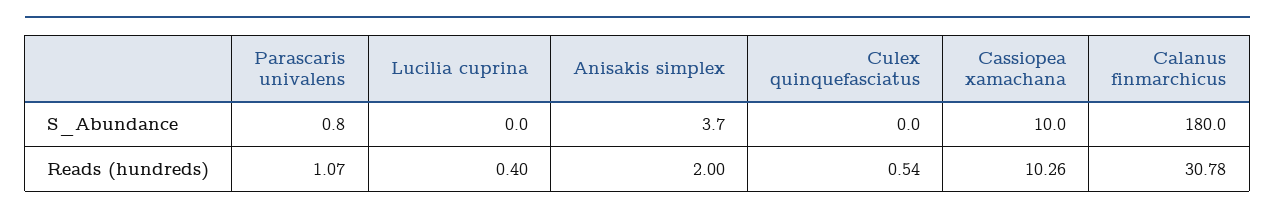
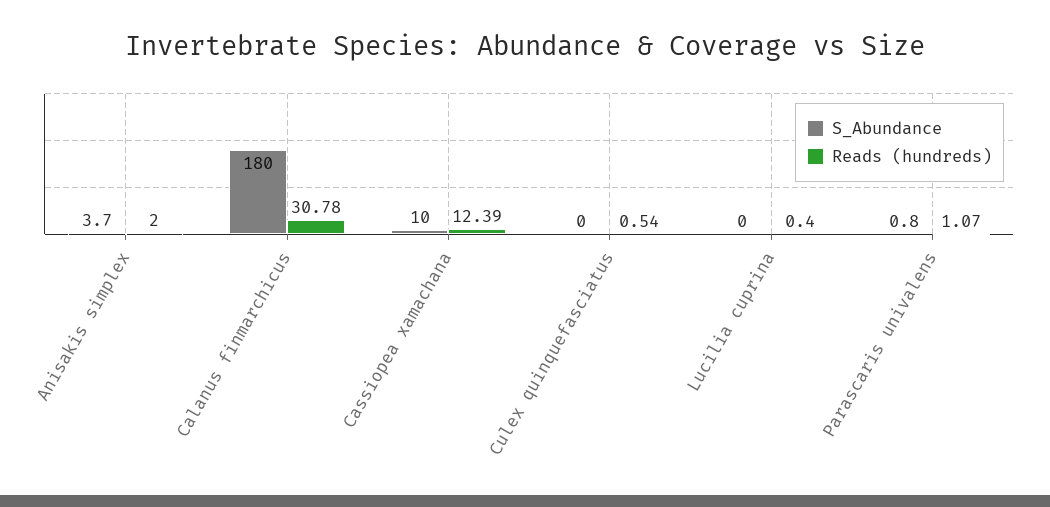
  {
    "S_Abundance": {
      "Parascaris univalens": 0.8,
      "Lucilia cuprina": 0,
      "Anisakis simplex": 3.7,
      "Culex quinquefasciatus": 0,
      "Cassiopea xamachana": 10,
      "Calanus finmarchicus": 180
    },
    "Reads (hundreds)": {
      "Parascaris univalens": 1.07,
      "Lucilia cuprina": 0.4,
      "Anisakis simplex": 2,
      "Culex quinquefasciatus": 0.54,
-     "Cassiopea xamachana": 10.26,
+     "Cassiopea xamachana": 12.39,
      "Calanus finmarchicus": 30.78
    }
  }

